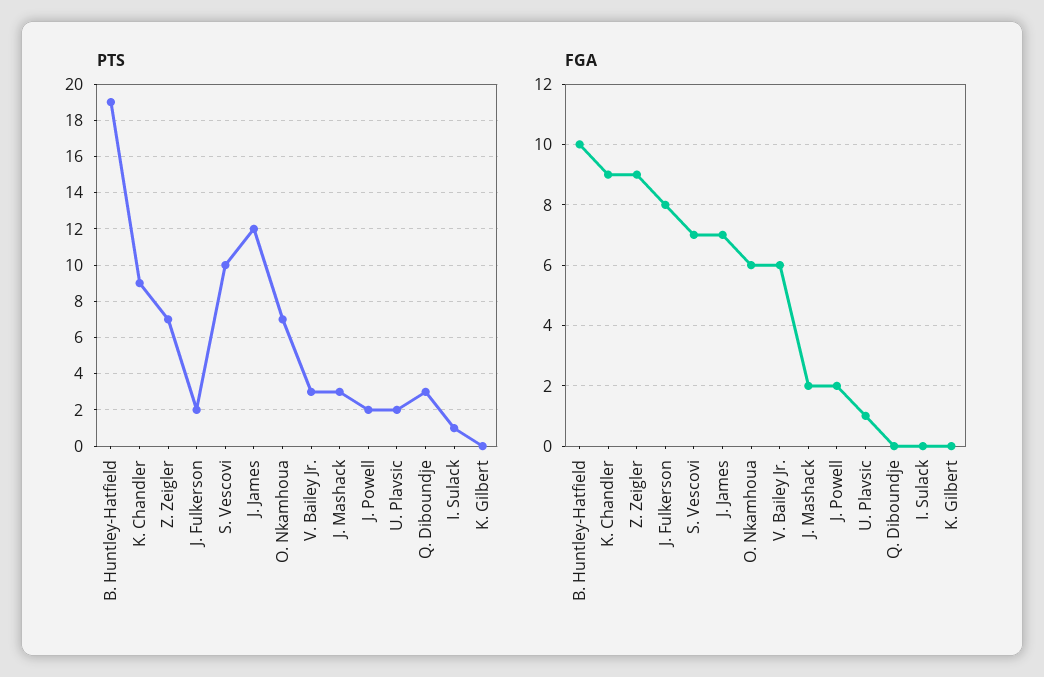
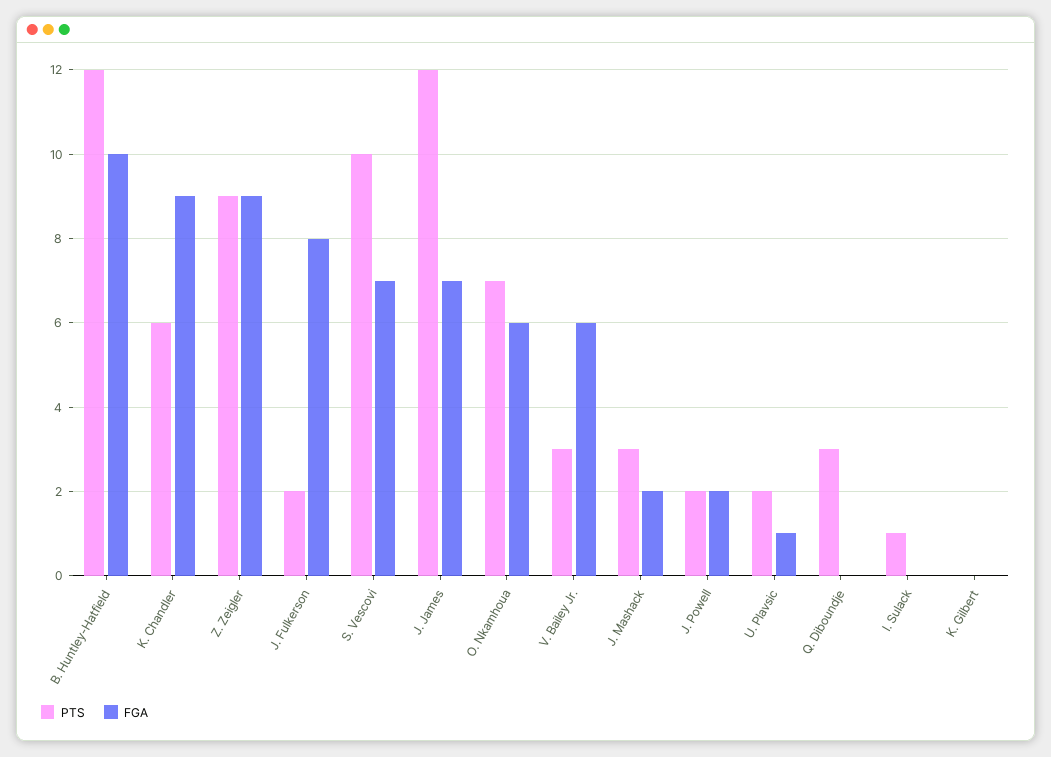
  {
    "PTS": {
-     "B. Huntley-Hatfield": 19,
+     "B. Huntley-Hatfield": 12,
-     "K. Chandler": 9,
+     "K. Chandler": 6,
-     "Z. Zeigler": 7,
+     "Z. Zeigler": 9,
      "J. Fulkerson": 2,
      "S. Vescovi": 10,
      "J. James": 12,
      "O. Nkamhoua": 7,
      "V. Bailey Jr.": 3,
      "J. Mashack": 3,
      "J. Powell": 2,
      "U. Plavsic": 2,
      "Q. Diboundje": 3,
      "I. Sulack": 1,
      "K. Gilbert": 0
    },
    "FGA": {
      "B. Huntley-Hatfield": 10,
      "K. Chandler": 9,
      "Z. Zeigler": 9,
      "J. Fulkerson": 8,
      "S. Vescovi": 7,
      "J. James": 7,
      "O. Nkamhoua": 6,
      "V. Bailey Jr.": 6,
      "J. Mashack": 2,
      "J. Powell": 2,
      "U. Plavsic": 1,
      "Q. Diboundje": 0,
      "I. Sulack": 0,
      "K. Gilbert": 0
    }
  }

